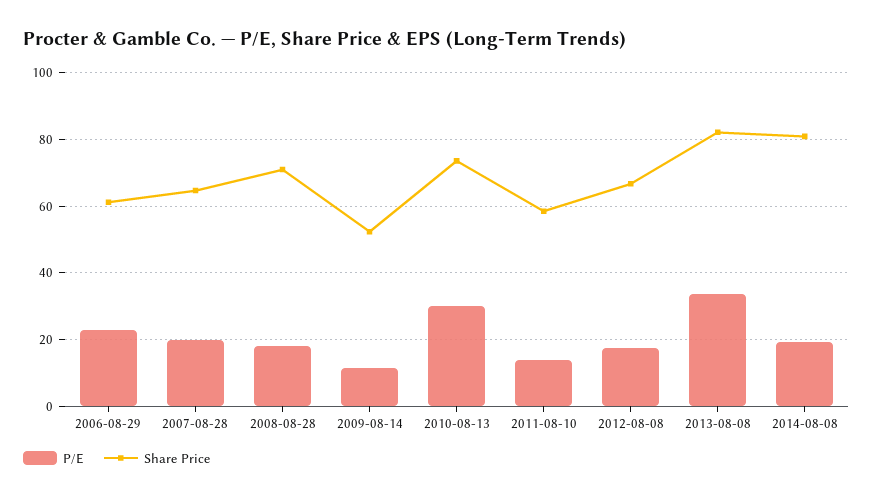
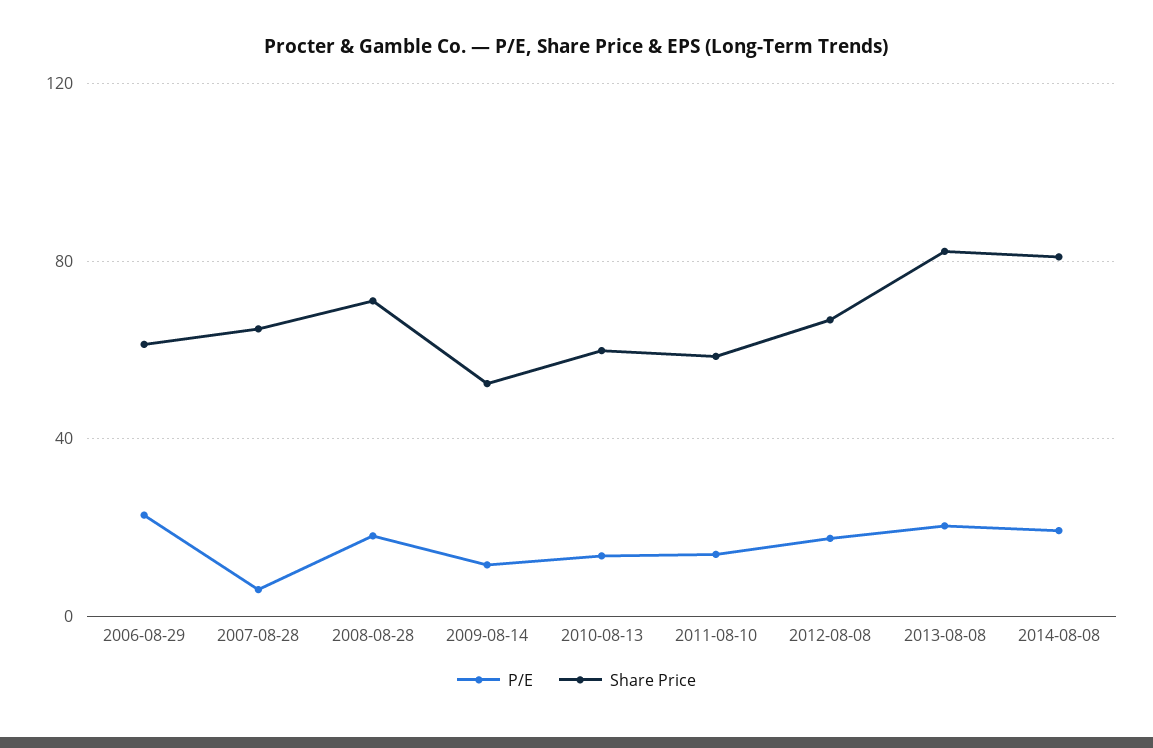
  {
    "P/E": {
      "2006-08-29": 22,
-     "2007-08-28": 20,
+     "2007-08-28": 5,
      "2008-08-28": 18,
      "2009-08-14": 12,
-     "2010-08-13": 30,
+     "2010-08-13": 15,
      "2011-08-10": 14,
      "2012-08-08": 18,
-     "2013-08-08": 34,
+     "2013-08-08": 20,
      "2014-08-08": 20
    },
    "Share Price": {
      "2006-08-29": 62,
      "2007-08-28": 64,
      "2008-08-28": 72,
      "2009-08-14": 52,
-     "2010-08-13": 74,
+     "2010-08-13": 60,
      "2011-08-10": 58,
      "2012-08-08": 66,
      "2013-08-08": 82,
      "2014-08-08": 80
    }
  }

